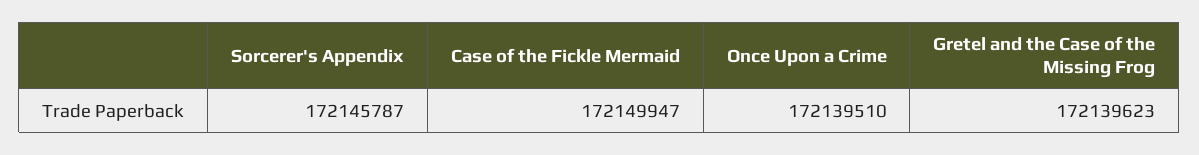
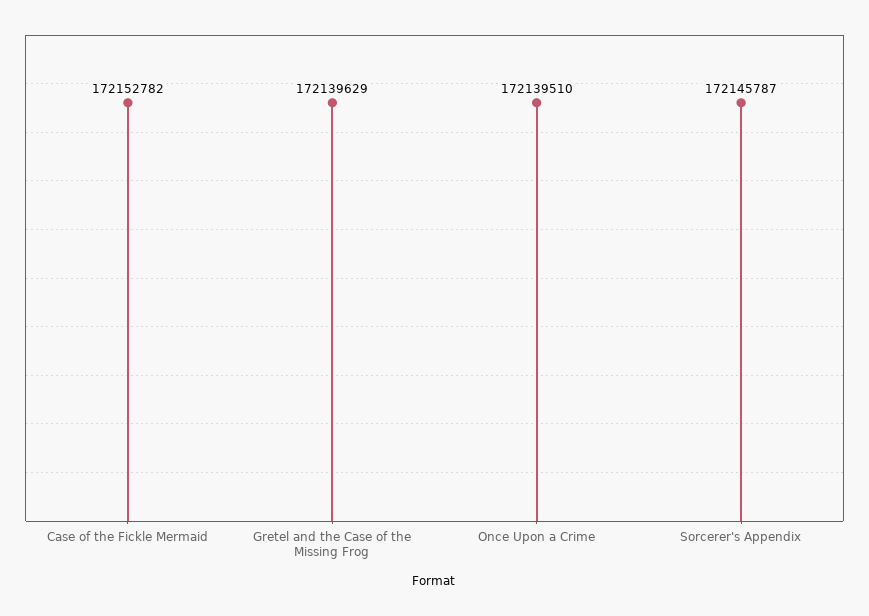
  {
    "Sorcerer's Appendix": 172145787,
-   "Case of the Fickle Mermaid": 172149947,
+   "Case of the Fickle Mermaid": 172152782,
    "Once Upon a Crime": 172139510,
-   "Gretel and the Case of the Missing Frog": 172139623
+   "Gretel and the Case of the Missing Frog": 172139629
  }

